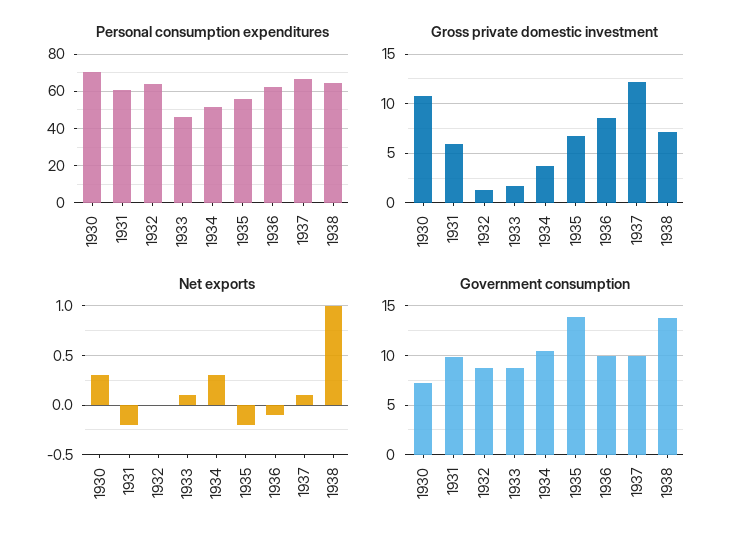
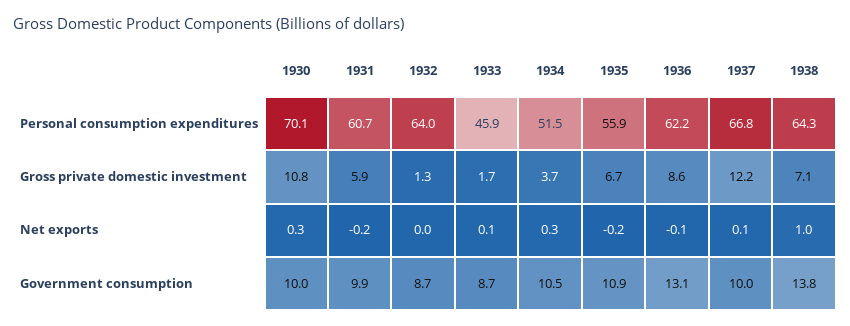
  {
    "Personal consumption expenditures": {
      "1930": 70.1,
      "1931": 60.7,
      "1932": 64,
      "1933": 45.9,
      "1934": 51.5,
      "1935": 55.9,
      "1936": 62.2,
      "1937": 66.8,
      "1938": 64.3
    },
    "Gross private domestic investment": {
      "1930": 10.8,
      "1931": 5.9,
      "1932": 1.3,
      "1933": 1.7,
      "1934": 3.7,
      "1935": 6.7,
      "1936": 8.6,
      "1937": 12.2,
      "1938": 7.1
    },
    "Net exports": {
      "1930": 0.3,
      "1931": -0.2,
      "1932": 0,
      "1933": 0.1,
      "1934": 0.3,
      "1935": -0.2,
      "1936": -0.1,
      "1937": 0.1,
      "1938": 1
    },
    "Government consumption": {
-     "1930": 7,
+     "1930": 10,
      "1931": 9.9,
      "1932": 8.7,
      "1933": 8.7,
      "1934": 10.5,
-     "1935": 14,
+     "1935": 10.9,
-     "1936": 10,
+     "1936": 13.1,
      "1937": 10,
      "1938": 13.8
    }
  }

